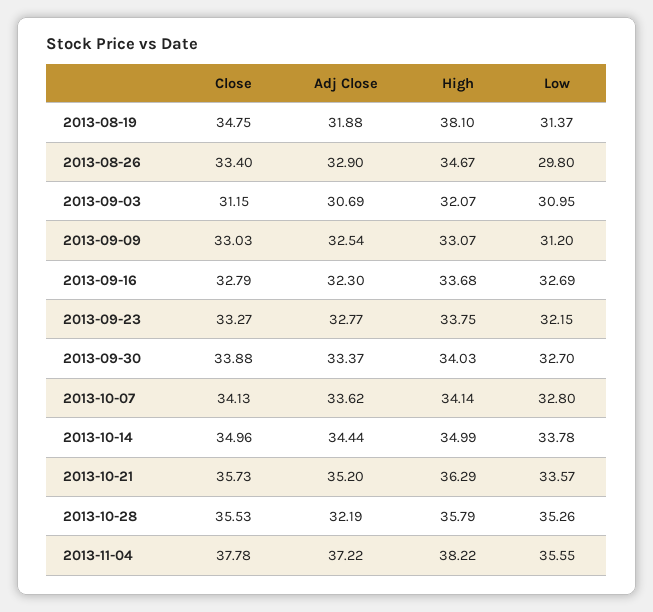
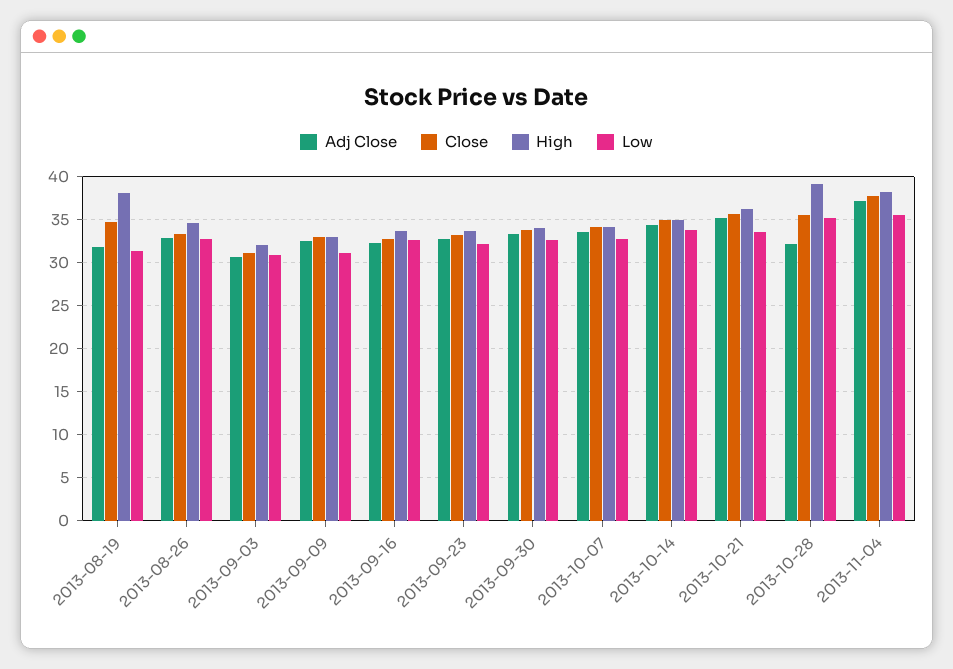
  {
    "Close": {
      "2013-08-19": 34.75,
      "2013-08-26": 33.4,
      "2013-09-03": 31.15,
      "2013-09-09": 33.03,
      "2013-09-16": 32.79,
      "2013-09-23": 33.27,
      "2013-09-30": 33.88,
      "2013-10-07": 34.13,
      "2013-10-14": 34.96,
      "2013-10-21": 35.73,
      "2013-10-28": 35.53,
      "2013-11-04": 37.78
    },
    "Adj Close": {
      "2013-08-19": 31.88,
      "2013-08-26": 32.9,
      "2013-09-03": 30.69,
      "2013-09-09": 32.54,
      "2013-09-16": 32.3,
      "2013-09-23": 32.77,
      "2013-09-30": 33.37,
      "2013-10-07": 33.62,
      "2013-10-14": 34.44,
      "2013-10-21": 35.2,
      "2013-10-28": 32.19,
      "2013-11-04": 37.22
    },
    "High": {
      "2013-08-19": 38.1,
      "2013-08-26": 34.67,
      "2013-09-03": 32.07,
      "2013-09-09": 33.07,
      "2013-09-16": 33.68,
      "2013-09-23": 33.75,
      "2013-09-30": 34.03,
      "2013-10-07": 34.14,
      "2013-10-14": 34.99,
      "2013-10-21": 36.29,
-     "2013-10-28": 35.79,
+     "2013-10-28": 39,
      "2013-11-04": 38.22
    },
    "Low": {
      "2013-08-19": 31.37,
-     "2013-08-26": 29.8,
+     "2013-08-26": 33,
      "2013-09-03": 30.95,
      "2013-09-09": 31.2,
      "2013-09-16": 32.69,
      "2013-09-23": 32.15,
      "2013-09-30": 32.7,
      "2013-10-07": 32.8,
      "2013-10-14": 33.78,
      "2013-10-21": 33.57,
      "2013-10-28": 35.26,
      "2013-11-04": 35.55
    }
  }

